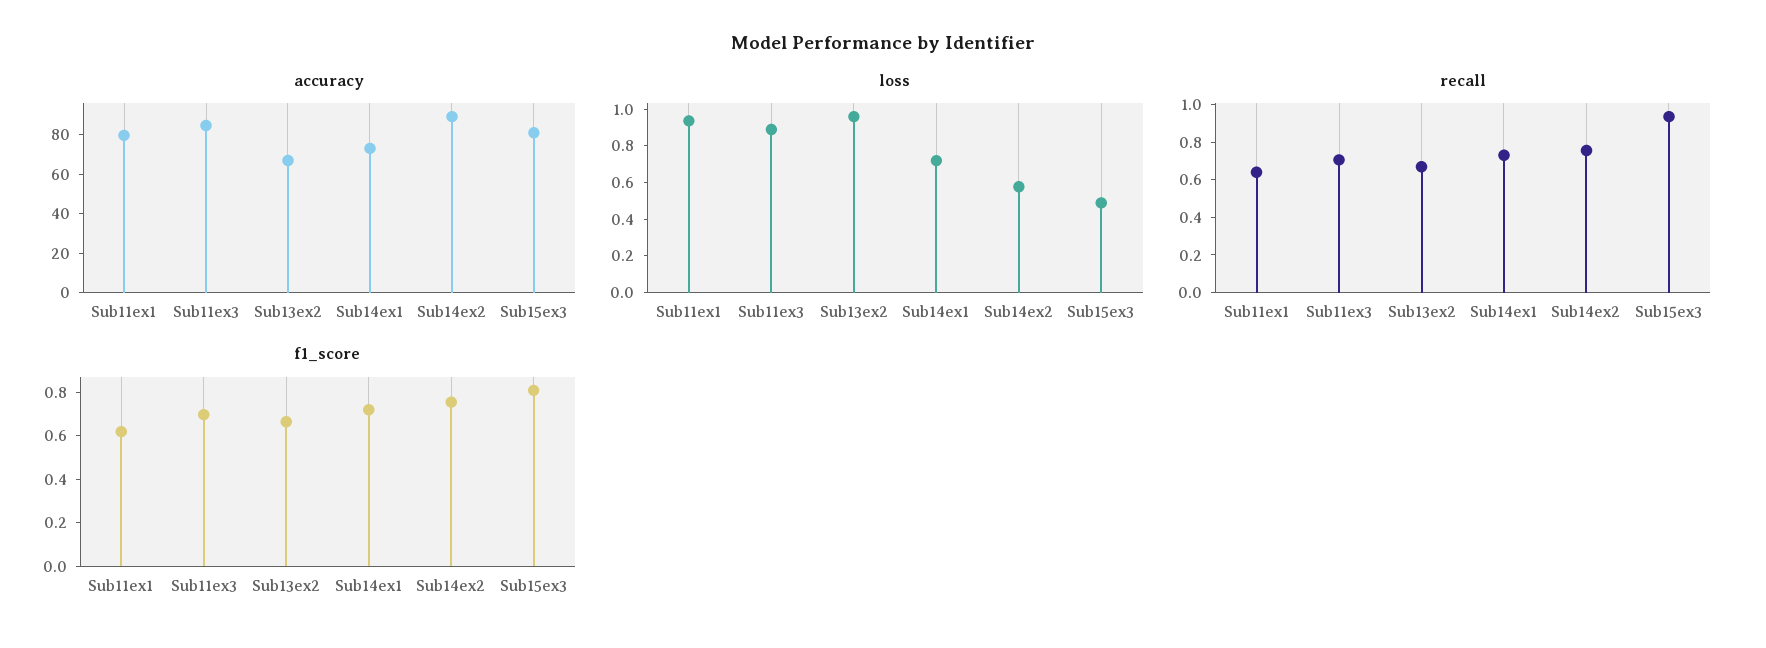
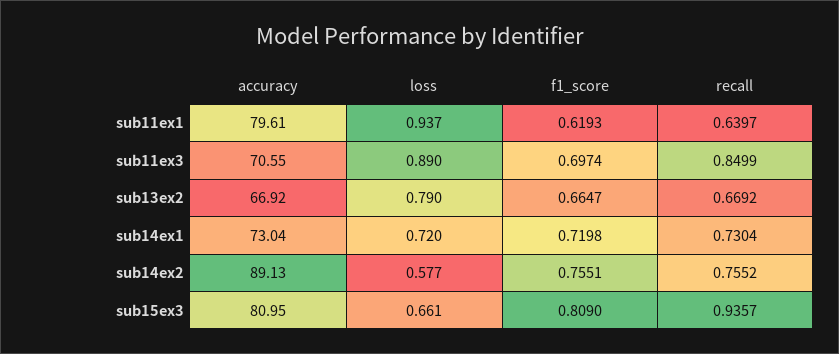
  {
    "accuracy": {
      "Sub11ex1": 79.61,
-     "Sub11ex3": 85,
+     "Sub11ex3": 70.55,
      "Sub13ex2": 66.92,
      "Sub14ex1": 73.04,
      "Sub14ex2": 89.13,
      "Sub15ex3": 80.95
    },
    "loss": {
      "Sub11ex1": 0.937,
      "Sub11ex3": 0.89,
-     "Sub13ex2": 0.95,
+     "Sub13ex2": 0.79,
      "Sub14ex1": 0.72,
      "Sub14ex2": 0.577,
-     "Sub15ex3": 0.5
+     "Sub15ex3": 0.661
    },
    "recall": {
      "Sub11ex1": 0.6397,
-     "Sub11ex3": 0.7,
+     "Sub11ex3": 0.8499,
      "Sub13ex2": 0.6692,
      "Sub14ex1": 0.7304,
      "Sub14ex2": 0.7552,
      "Sub15ex3": 0.9357
    },
    "f1_score": {
      "Sub11ex1": 0.6193,
      "Sub11ex3": 0.6974,
      "Sub13ex2": 0.6647,
      "Sub14ex1": 0.7198,
      "Sub14ex2": 0.7551,
      "Sub15ex3": 0.809
    }
  }

